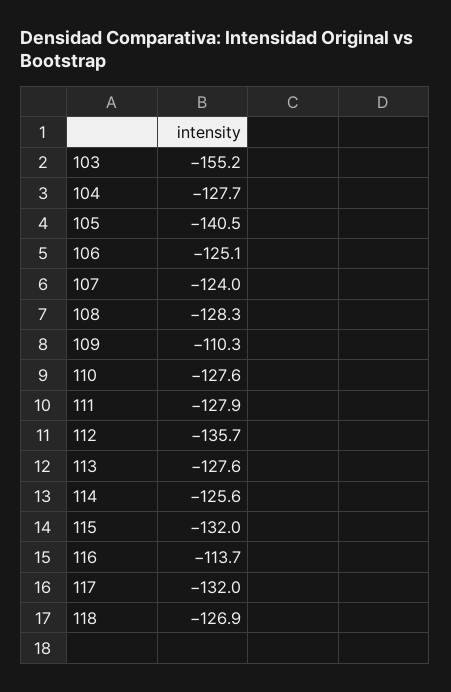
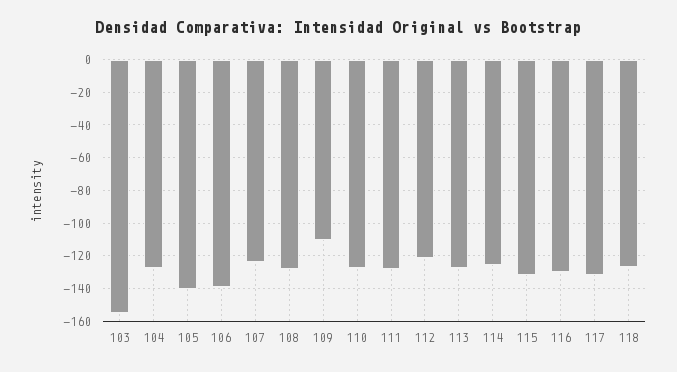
  {
    "103": -155.2,
    "104": -127.7,
    "105": -140.5,
-   "106": -125.1,
+   "106": -140,
    "107": -124,
    "108": -128.3,
    "109": -110.3,
    "110": -127.6,
    "111": -127.9,
-   "112": -135.7,
+   "112": -120,
    "113": -127.6,
    "114": -125.6,
    "115": -132,
-   "116": -113.7,
+   "116": -130,
    "117": -132,
    "118": -126.9
  }

